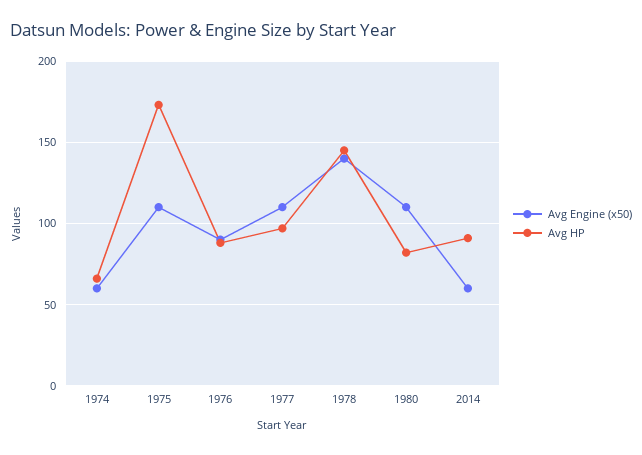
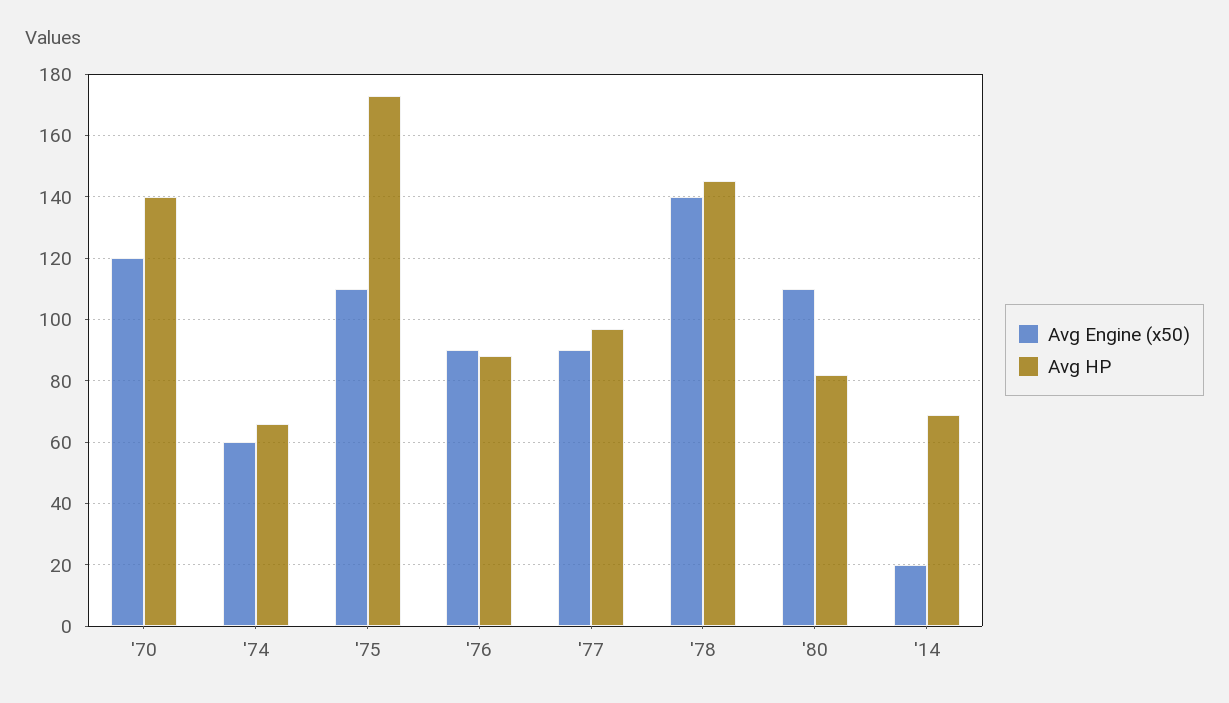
  {
    "Avg Engine (x50)": {
      "1974": 60,
      "1975": 110,
      "1976": 90,
-     "1977": 110,
+     "1977": 90,
      "1978": 140,
      "1980": 110,
-     "2014": 60
+     "2014": 20,
+     "'70": 120
    },
    "Avg HP": {
      "1974": 65,
      "1975": 175,
      "1976": 90,
      "1977": 95,
      "1978": 145,
      "1980": 80,
-     "2014": 90
+     "2014": 70,
+     "'70": 140
    }
  }

